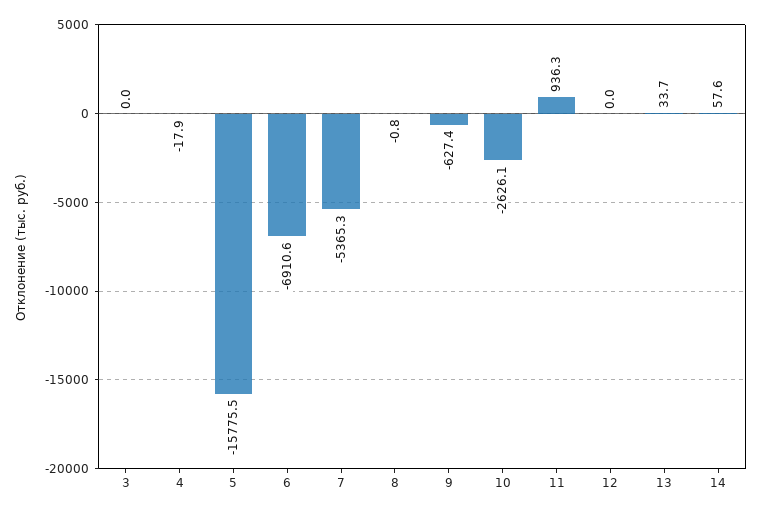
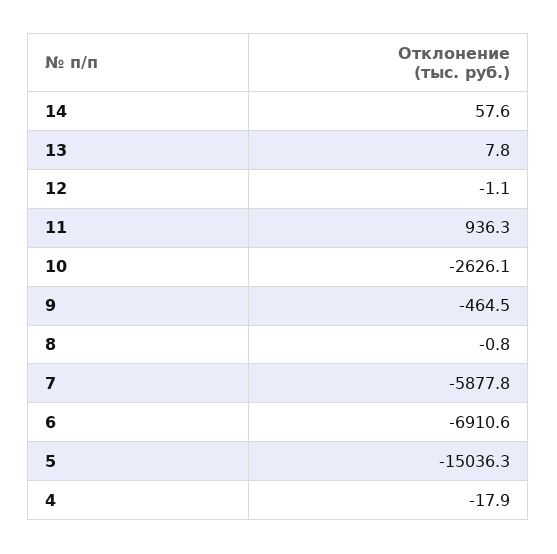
  {
-   "3": 0,
    "4": -17.9,
-   "5": -15775.5,
+   "5": -15036.3,
    "6": -6910.6,
-   "7": -5365.3,
+   "7": -5877.8,
    "8": -0.8,
-   "9": -627.4,
+   "9": -464.5,
    "10": -2626.1,
    "11": 936.3,
-   "12": 0,
+   "12": -1.1,
-   "13": 33.7,
+   "13": 7.8,
    "14": 57.6
  }

